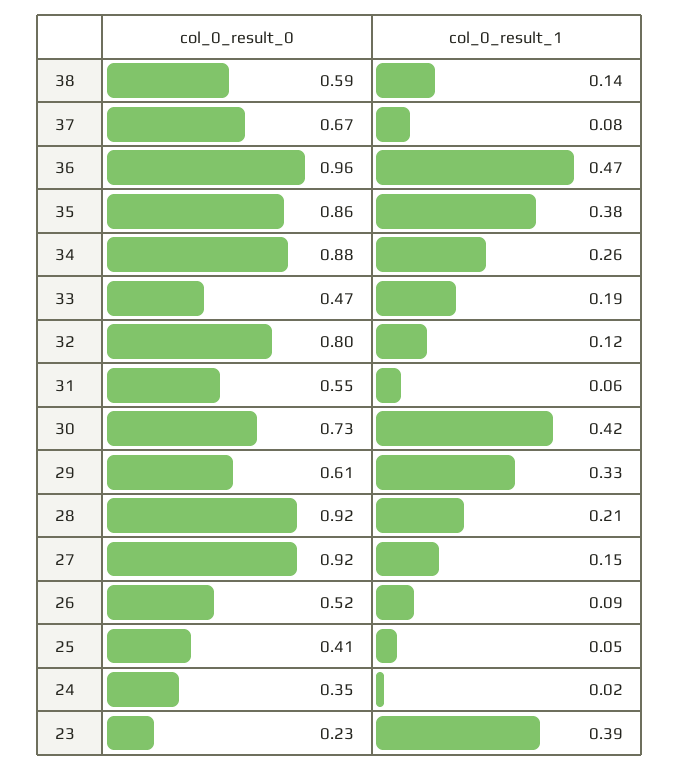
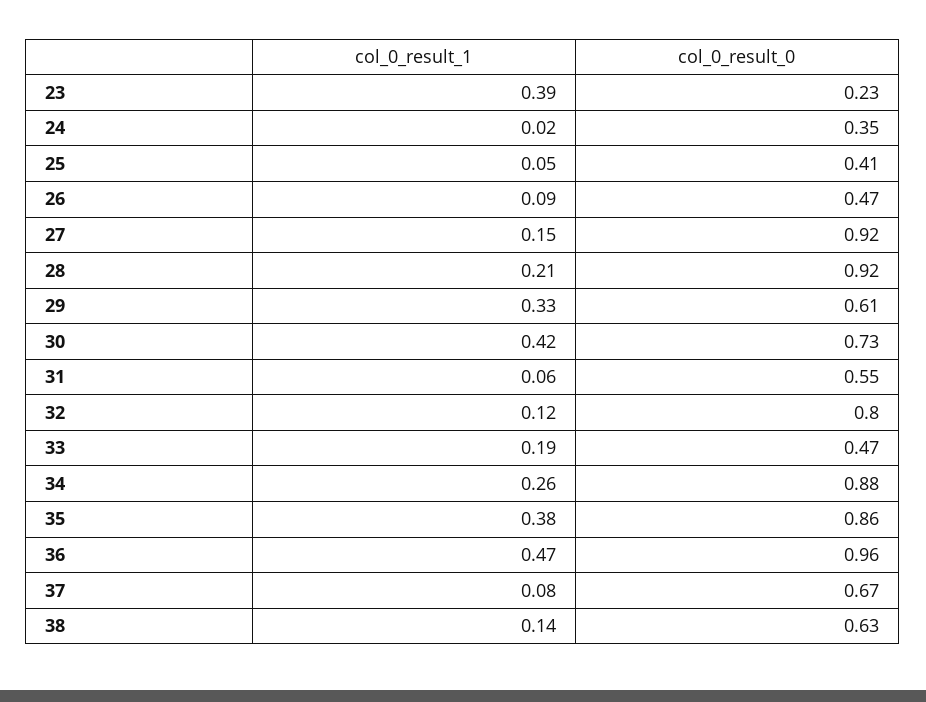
  {
    "col_0_result_0": {
-     "38": 0.59,
+     "38": 0.63,
      "37": 0.67,
      "36": 0.96,
      "35": 0.86,
      "34": 0.88,
      "33": 0.47,
      "32": 0.8,
      "31": 0.55,
      "30": 0.73,
      "29": 0.61,
      "28": 0.92,
      "27": 0.92,
-     "26": 0.52,
+     "26": 0.47,
      "25": 0.41,
      "24": 0.35,
      "23": 0.23
    },
    "col_0_result_1": {
      "38": 0.14,
      "37": 0.08,
      "36": 0.47,
      "35": 0.38,
      "34": 0.26,
      "33": 0.19,
      "32": 0.12,
      "31": 0.06,
      "30": 0.42,
      "29": 0.33,
      "28": 0.21,
      "27": 0.15,
      "26": 0.09,
      "25": 0.05,
      "24": 0.02,
      "23": 0.39
    }
  }

